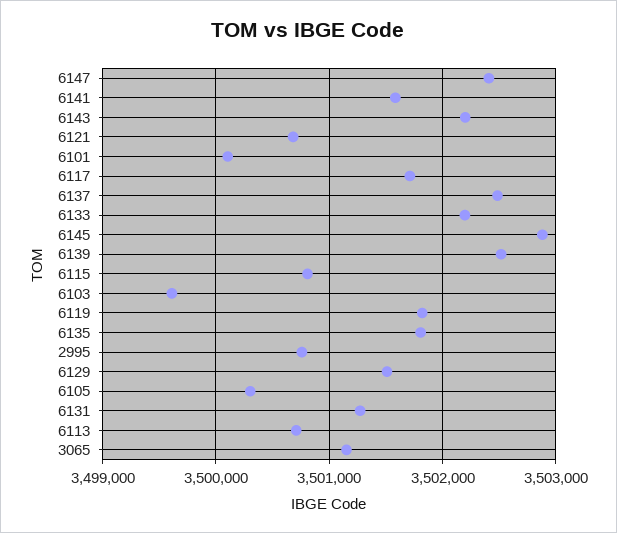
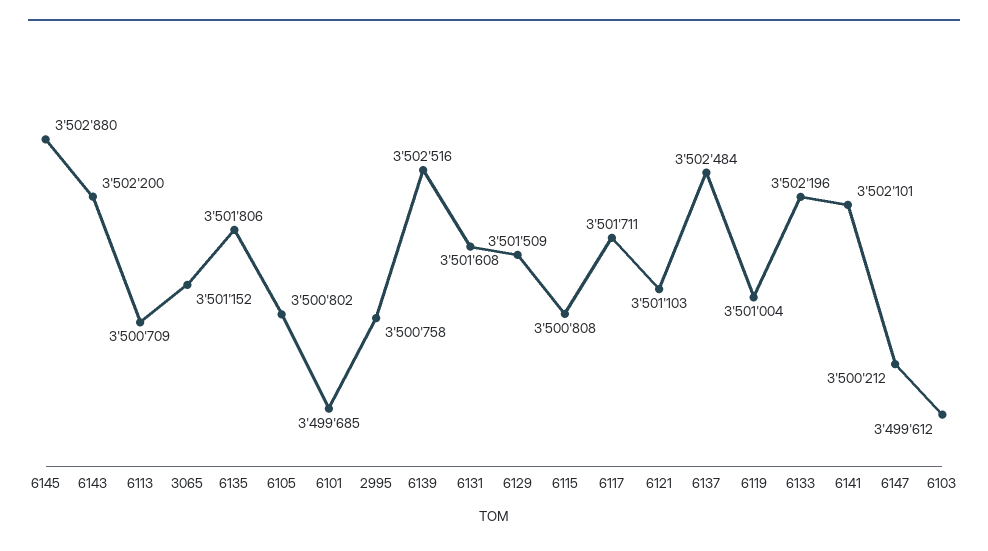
  {
-   "6147": 3502400,
+   "6147": 3500212,
-   "6141": 3501600,
+   "6141": 3502101,
    "6143": 3502200,
-   "6121": 3500700,
+   "6121": 3501103,
-   "6101": 3500100,
+   "6101": 3499685,
    "6117": 3501711,
    "6137": 3502484,
    "6133": 3502196,
    "6145": 3502880,
    "6139": 3502516,
    "6115": 3500808,
    "6103": 3499612,
-   "6119": 3501800,
+   "6119": 3501004,
    "6135": 3501806,
    "2995": 3500758,
    "6129": 3501509,
-   "6105": 3500300,
+   "6105": 3500802,
-   "6131": 3501300,
+   "6131": 3501608,
    "6113": 3500709,
    "3065": 3501152
  }

